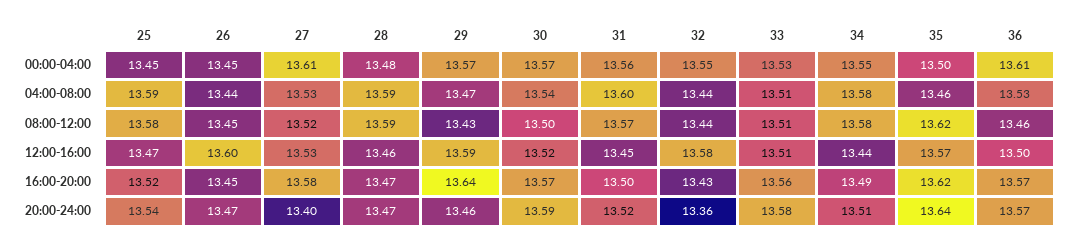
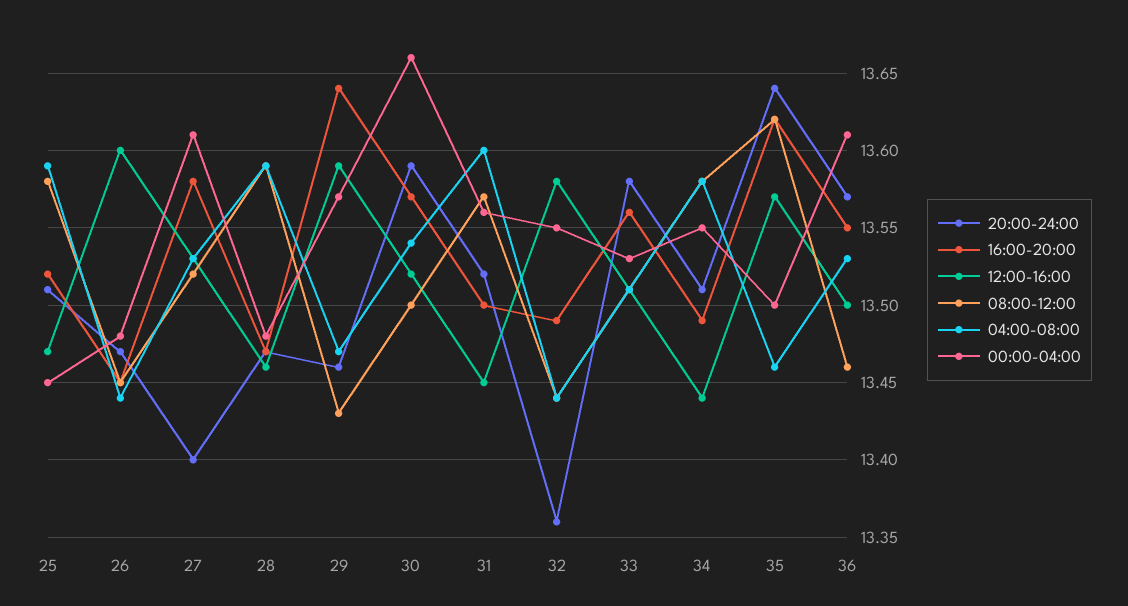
  {
    "00:00-04:00": {
      "25": 13.45,
-     "26": 13.45,
+     "26": 13.48,
      "27": 13.61,
      "28": 13.48,
      "29": 13.57,
-     "30": 13.57,
+     "30": 13.66,
      "31": 13.56,
      "32": 13.55,
      "33": 13.53,
      "34": 13.55,
      "35": 13.5,
      "36": 13.61
    },
    "04:00-08:00": {
      "25": 13.59,
      "26": 13.44,
      "27": 13.53,
      "28": 13.59,
      "29": 13.47,
      "30": 13.54,
      "31": 13.6,
      "32": 13.44,
      "33": 13.51,
      "34": 13.58,
      "35": 13.46,
      "36": 13.53
    },
    "08:00-12:00": {
      "25": 13.58,
      "26": 13.45,
      "27": 13.52,
      "28": 13.59,
      "29": 13.43,
      "30": 13.5,
      "31": 13.57,
      "32": 13.44,
      "33": 13.51,
      "34": 13.58,
      "35": 13.62,
      "36": 13.46
    },
    "12:00-16:00": {
      "25": 13.47,
      "26": 13.6,
      "27": 13.53,
      "28": 13.46,
      "29": 13.59,
      "30": 13.52,
      "31": 13.45,
      "32": 13.58,
      "33": 13.51,
      "34": 13.44,
      "35": 13.57,
      "36": 13.5
    },
    "16:00-20:00": {
      "25": 13.52,
      "26": 13.45,
      "27": 13.58,
      "28": 13.47,
      "29": 13.64,
      "30": 13.57,
      "31": 13.5,
-     "32": 13.43,
+     "32": 13.49,
      "33": 13.56,
      "34": 13.49,
      "35": 13.62,
-     "36": 13.57
+     "36": 13.55
    },
    "20:00-24:00": {
-     "25": 13.54,
+     "25": 13.51,
      "26": 13.47,
      "27": 13.4,
      "28": 13.47,
      "29": 13.46,
      "30": 13.59,
      "31": 13.52,
      "32": 13.36,
      "33": 13.58,
      "34": 13.51,
      "35": 13.64,
      "36": 13.57
    }
  }

